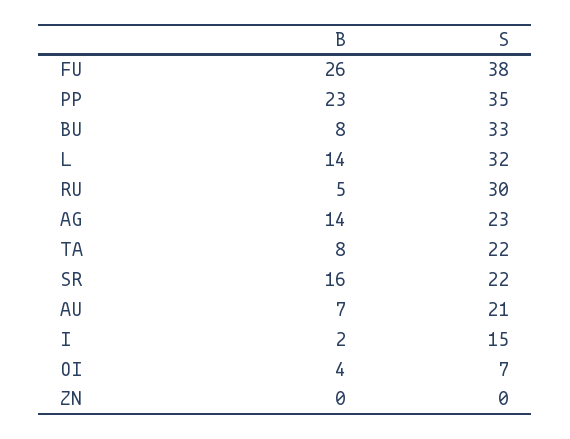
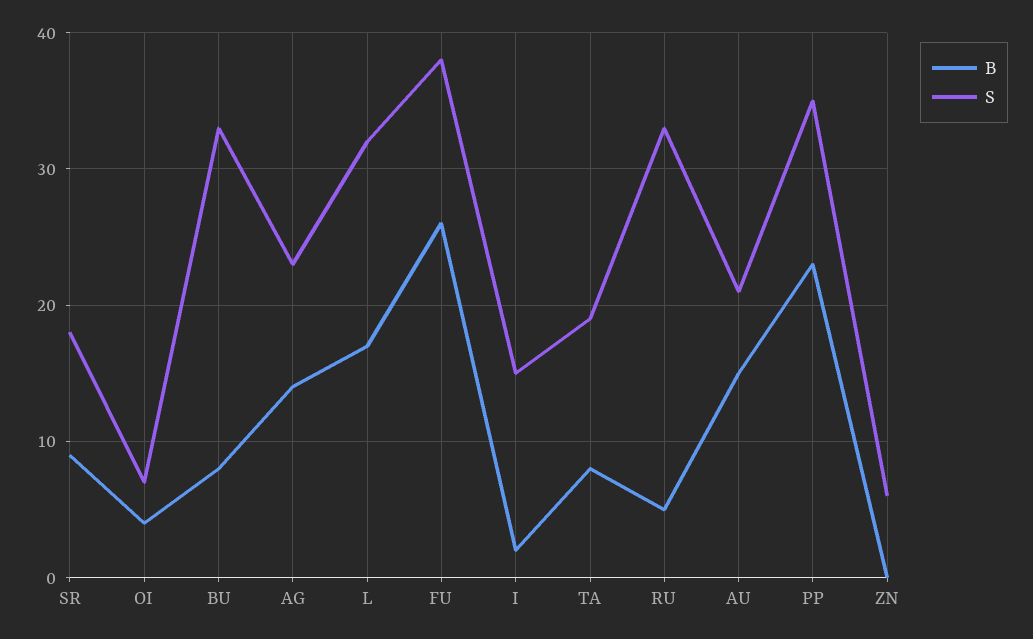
  {
    "B": {
      "FU": 26,
      "PP": 23,
      "BU": 8,
-     "L": 14,
+     "L": 17,
      "RU": 5,
      "AG": 14,
      "TA": 8,
-     "SR": 16,
+     "SR": 9,
-     "AU": 7,
+     "AU": 15,
      "I": 2,
      "OI": 4,
      "ZN": 0
    },
    "S": {
      "FU": 38,
      "PP": 35,
      "BU": 33,
      "L": 32,
-     "RU": 30,
+     "RU": 33,
      "AG": 23,
-     "TA": 22,
+     "TA": 19,
-     "SR": 22,
+     "SR": 18,
      "AU": 21,
      "I": 15,
      "OI": 7,
-     "ZN": 0
+     "ZN": 6
    }
  }

